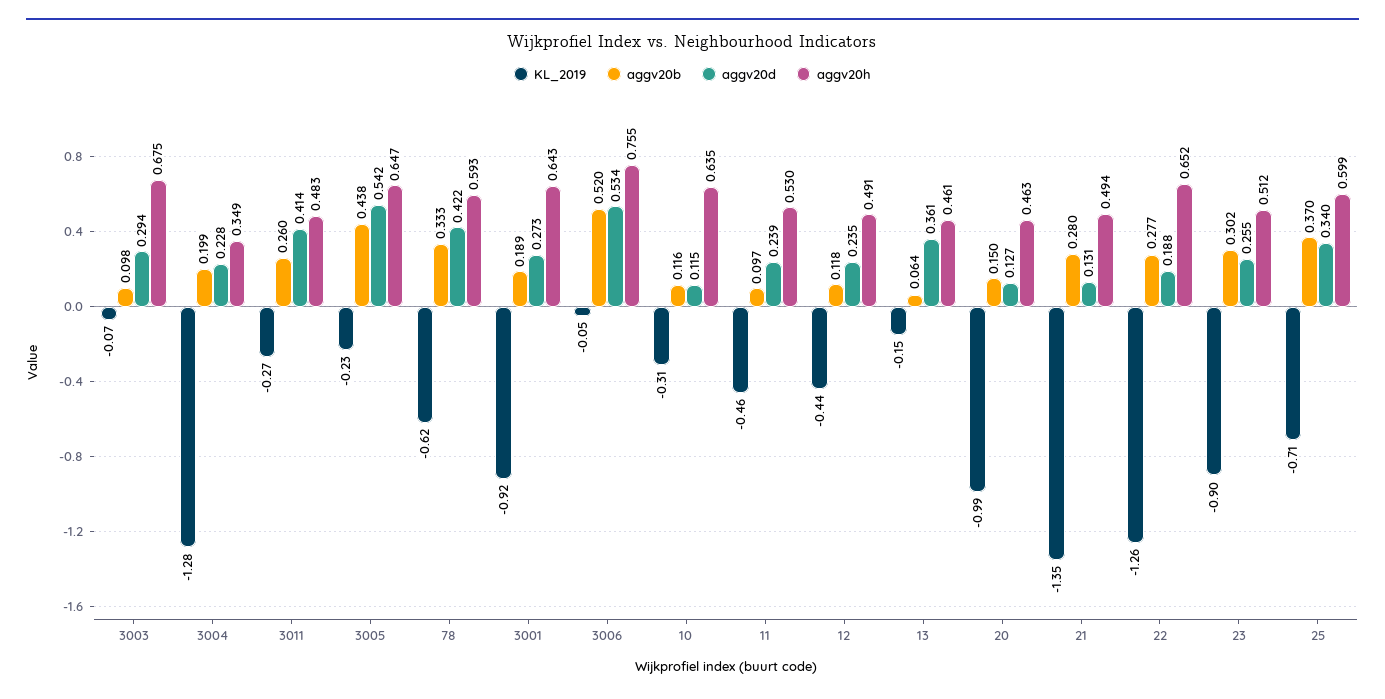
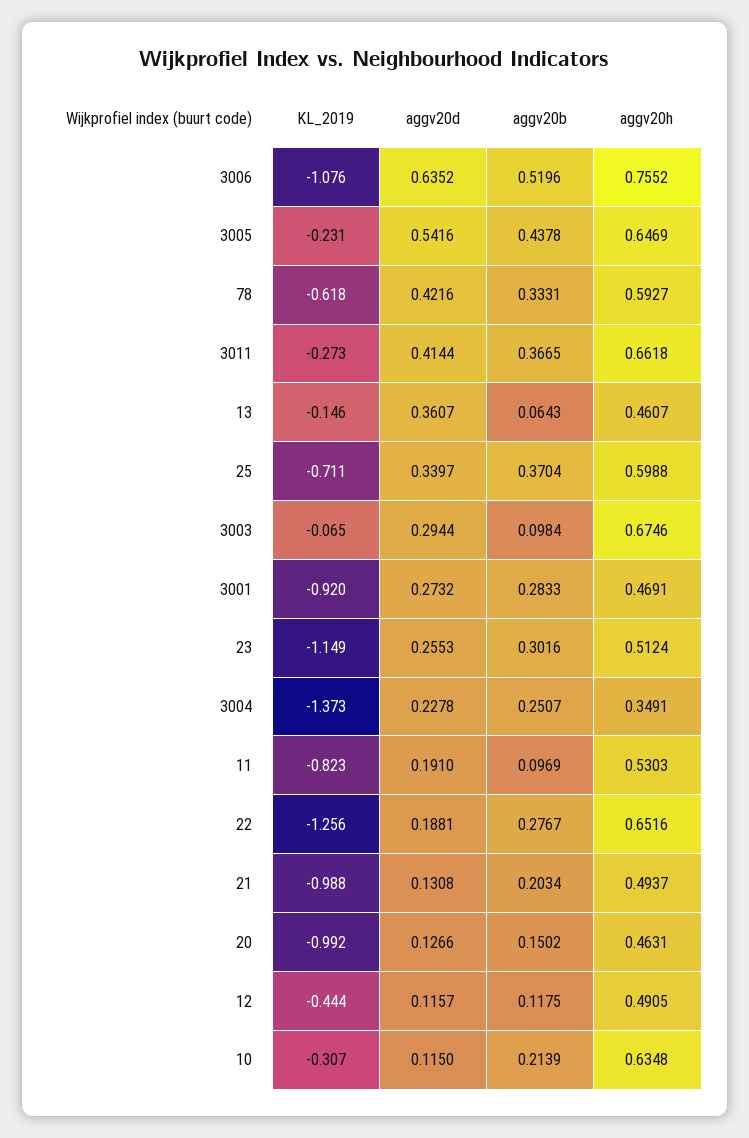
  {
    "KL_2019": {
      "3003": -0.065,
-     "3004": -1.28,
+     "3004": -1.373,
      "3011": -0.273,
      "3005": -0.231,
      "78": -0.618,
      "3001": -0.92,
-     "3006": -0.05,
+     "3006": -1.076,
      "10": -0.307,
-     "11": -0.46,
+     "11": -0.823,
      "12": -0.444,
      "13": -0.146,
      "20": -0.992,
-     "21": -1.35,
+     "21": -0.988,
      "22": -1.256,
-     "23": -0.9,
+     "23": -1.149,
      "25": -0.711
    },
    "aggv20b": {
      "3003": 0.0984,
-     "3004": 0.199,
+     "3004": 0.2507,
-     "3011": 0.26,
+     "3011": 0.3665,
      "3005": 0.4378,
      "78": 0.3331,
-     "3001": 0.189,
+     "3001": 0.2833,
      "3006": 0.5196,
-     "10": 0.116,
+     "10": 0.2139,
      "11": 0.0969,
      "12": 0.1175,
      "13": 0.0643,
      "20": 0.1502,
-     "21": 0.28,
+     "21": 0.2034,
      "22": 0.2767,
      "23": 0.3016,
      "25": 0.3704
    },
    "aggv20d": {
      "3003": 0.2944,
      "3004": 0.2278,
      "3011": 0.4144,
      "3005": 0.5416,
      "78": 0.4216,
      "3001": 0.2732,
-     "3006": 0.534,
+     "3006": 0.6352,
      "10": 0.115,
-     "11": 0.239,
+     "11": 0.191,
-     "12": 0.235,
+     "12": 0.1157,
      "13": 0.3607,
      "20": 0.1266,
      "21": 0.1308,
      "22": 0.1881,
      "23": 0.2553,
      "25": 0.3397
    },
    "aggv20h": {
      "3003": 0.6746,
      "3004": 0.3491,
-     "3011": 0.483,
+     "3011": 0.6618,
      "3005": 0.6469,
      "78": 0.5927,
-     "3001": 0.643,
+     "3001": 0.4691,
      "3006": 0.7552,
      "10": 0.6348,
      "11": 0.5303,
      "12": 0.4905,
      "13": 0.4607,
      "20": 0.4631,
      "21": 0.4937,
      "22": 0.6516,
      "23": 0.5124,
      "25": 0.5988
    }
  }

